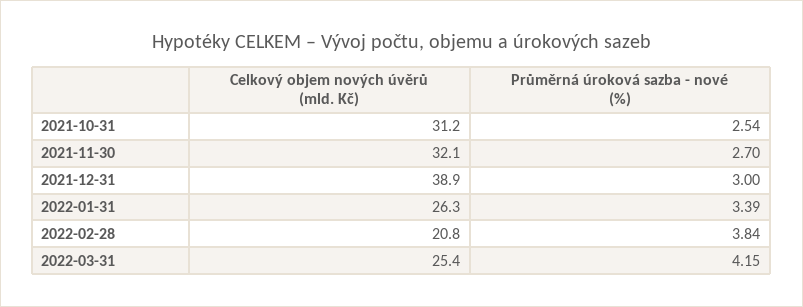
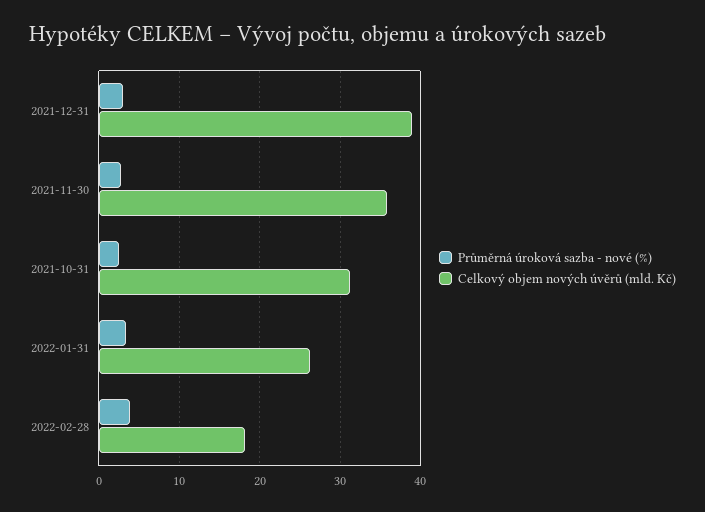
  {
    "Celkový objem nových úvěrů (mld. Kč)": {
      "2021-10-31": 31.2,
-     "2021-11-30": 32.1,
+     "2021-11-30": 36,
      "2021-12-31": 38.9,
      "2022-01-31": 26.3,
-     "2022-02-28": 20.8,
+     "2022-02-28": 18
-     "2022-03-31": 25.4
    },
    "Průměrná úroková sazba - nové (%)": {
      "2021-10-31": 2.54,
      "2021-11-30": 2.7,
      "2021-12-31": 3,
      "2022-01-31": 3.39,
-     "2022-02-28": 3.84,
+     "2022-02-28": 3.84
-     "2022-03-31": 4.15
    }
  }

